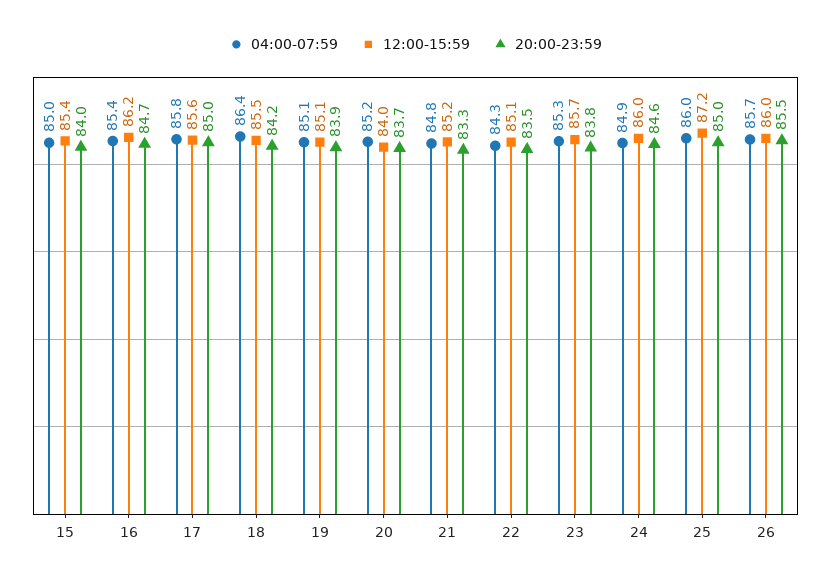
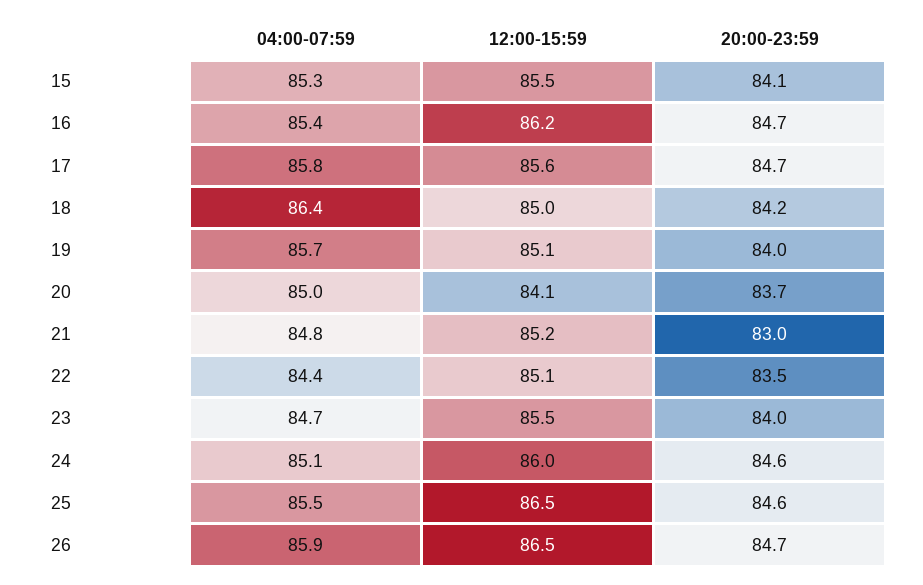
  {
    "04:00-07:59": {
-     "15": 85,
+     "15": 85.3,
      "16": 85.4,
      "17": 85.8,
      "18": 86.4,
-     "19": 85.1,
+     "19": 85.7,
-     "20": 85.2,
+     "20": 85,
      "21": 84.8,
-     "22": 84.3,
+     "22": 84.4,
-     "23": 85.3,
+     "23": 84.7,
-     "24": 84.9,
+     "24": 85.1,
-     "25": 86,
+     "25": 85.5,
-     "26": 85.7
+     "26": 85.9
    },
    "12:00-15:59": {
-     "15": 85.4,
+     "15": 85.5,
      "16": 86.2,
      "17": 85.6,
-     "18": 85.5,
+     "18": 85,
      "19": 85.1,
-     "20": 84,
+     "20": 84.1,
      "21": 85.2,
      "22": 85.1,
-     "23": 85.7,
+     "23": 85.5,
      "24": 86,
-     "25": 87.2,
+     "25": 86.5,
-     "26": 86
+     "26": 86.5
    },
    "20:00-23:59": {
-     "15": 84,
+     "15": 84.1,
      "16": 84.7,
-     "17": 85,
+     "17": 84.7,
      "18": 84.2,
-     "19": 83.9,
+     "19": 84,
      "20": 83.7,
-     "21": 83.3,
+     "21": 83,
      "22": 83.5,
-     "23": 83.8,
+     "23": 84,
      "24": 84.6,
-     "25": 85,
+     "25": 84.6,
-     "26": 85.5
+     "26": 84.7
    }
  }

